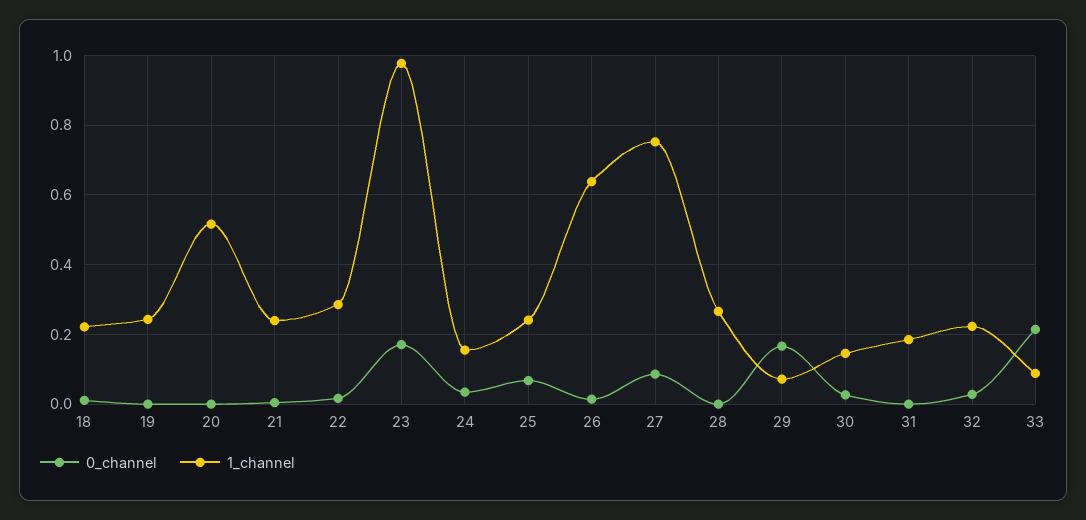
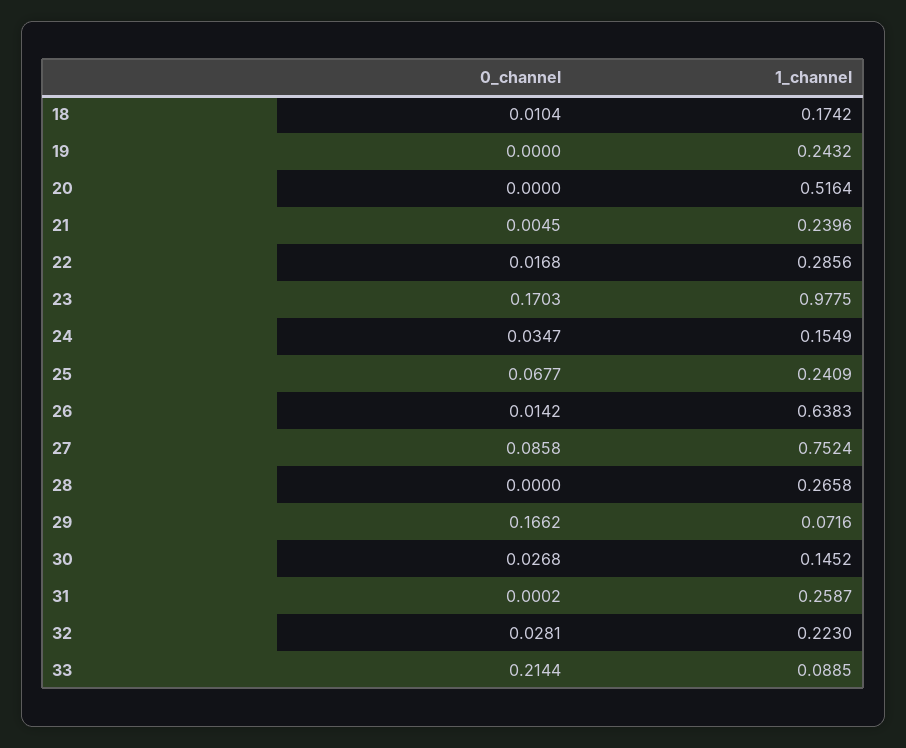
  {
    "0_channel": {
      "18": 0.0104,
      "19": 0,
      "20": 0,
      "21": 0.0045,
      "22": 0.0168,
      "23": 0.1703,
      "24": 0.0347,
      "25": 0.0677,
      "26": 0.0142,
      "27": 0.0858,
      "28": 0,
      "29": 0.1662,
      "30": 0.0268,
      "31": 0.0002,
      "32": 0.0281,
      "33": 0.2144
    },
    "1_channel": {
-     "18": 0.22,
+     "18": 0.1742,
      "19": 0.2432,
      "20": 0.5164,
      "21": 0.2396,
      "22": 0.2856,
      "23": 0.9775,
      "24": 0.1549,
      "25": 0.2409,
      "26": 0.6383,
      "27": 0.7524,
      "28": 0.2658,
      "29": 0.0716,
      "30": 0.1452,
-     "31": 0.18,
+     "31": 0.2587,
      "32": 0.223,
      "33": 0.0885
    }
  }

